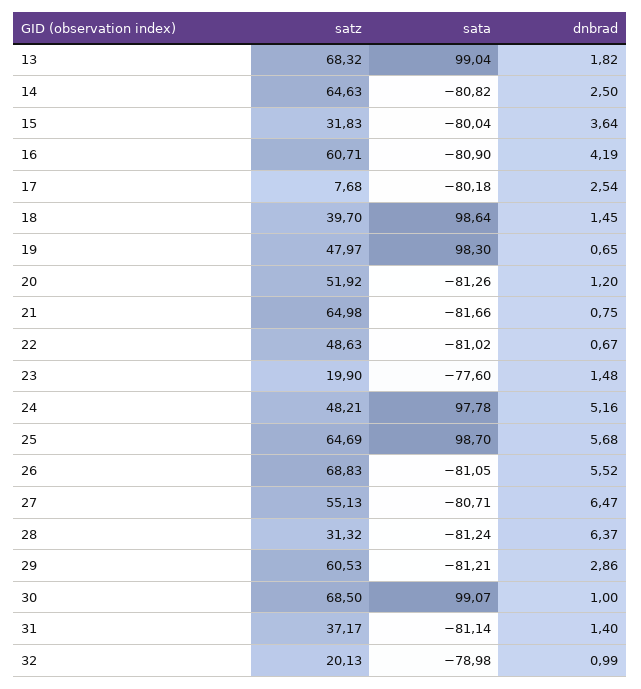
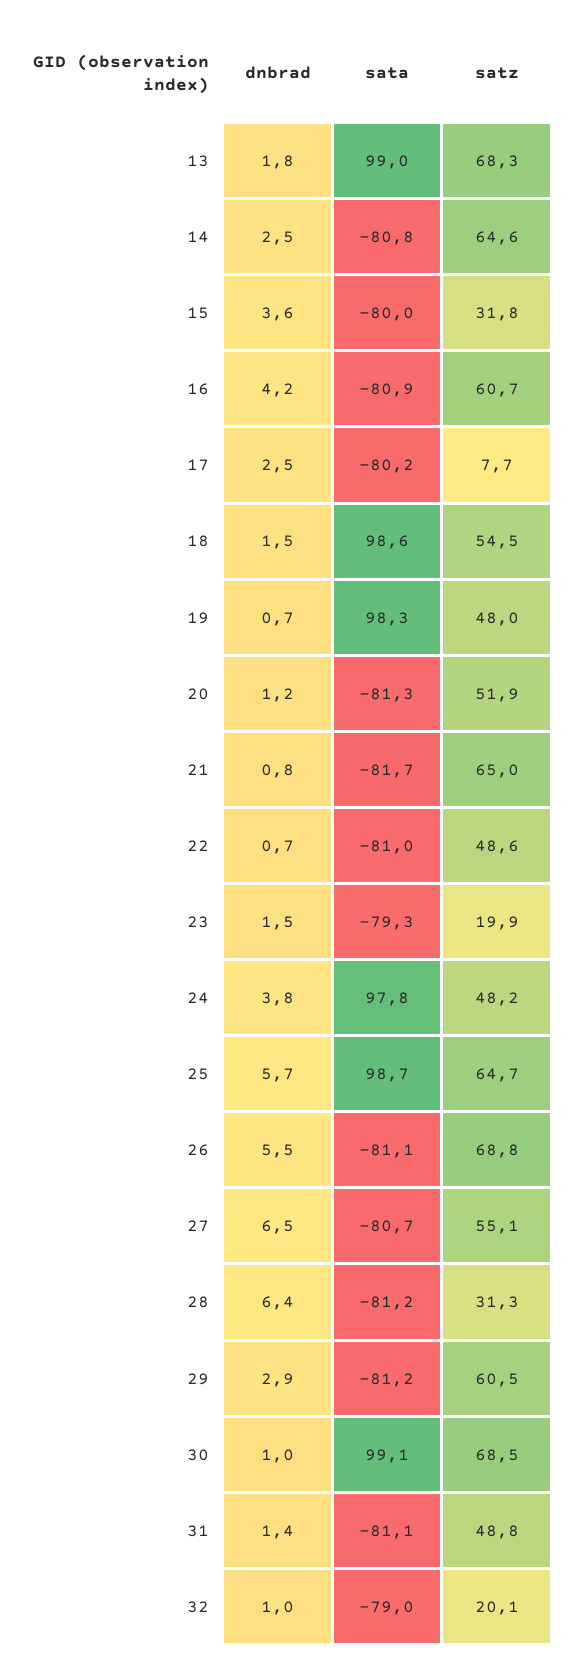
  {
    "satz": {
      "13": 68.32,
      "14": 64.63,
      "15": 31.83,
      "16": 60.71,
      "17": 7.68,
-     "18": 39.7,
+     "18": 54.5,
      "19": 47.97,
      "20": 51.92,
      "21": 64.98,
      "22": 48.63,
      "23": 19.9,
      "24": 48.21,
      "25": 64.69,
      "26": 68.83,
      "27": 55.13,
      "28": 31.32,
      "29": 60.53,
      "30": 68.5,
-     "31": 37.17,
+     "31": 48.8,
      "32": 20.13
    },
    "sata": {
      "13": 99.04,
      "14": -80.82,
      "15": -80.04,
      "16": -80.9,
      "17": -80.18,
      "18": 98.64,
      "19": 98.3,
      "20": -81.26,
      "21": -81.66,
      "22": -81.02,
-     "23": -77.6,
+     "23": -79.3,
      "24": 97.78,
      "25": 98.7,
      "26": -81.05,
      "27": -80.71,
      "28": -81.24,
      "29": -81.21,
      "30": 99.07,
      "31": -81.14,
      "32": -78.98
    },
    "dnbrad": {
      "13": 1.82,
      "14": 2.5,
      "15": 3.64,
      "16": 4.19,
      "17": 2.54,
      "18": 1.45,
      "19": 0.65,
      "20": 1.2,
      "21": 0.75,
      "22": 0.67,
      "23": 1.48,
-     "24": 5.16,
+     "24": 3.8,
      "25": 5.68,
      "26": 5.52,
      "27": 6.47,
      "28": 6.37,
      "29": 2.86,
      "30": 1,
      "31": 1.4,
      "32": 0.99
    }
  }

